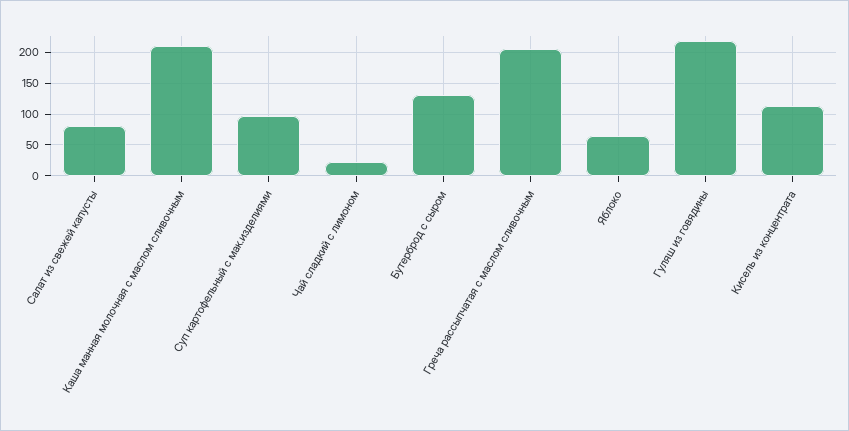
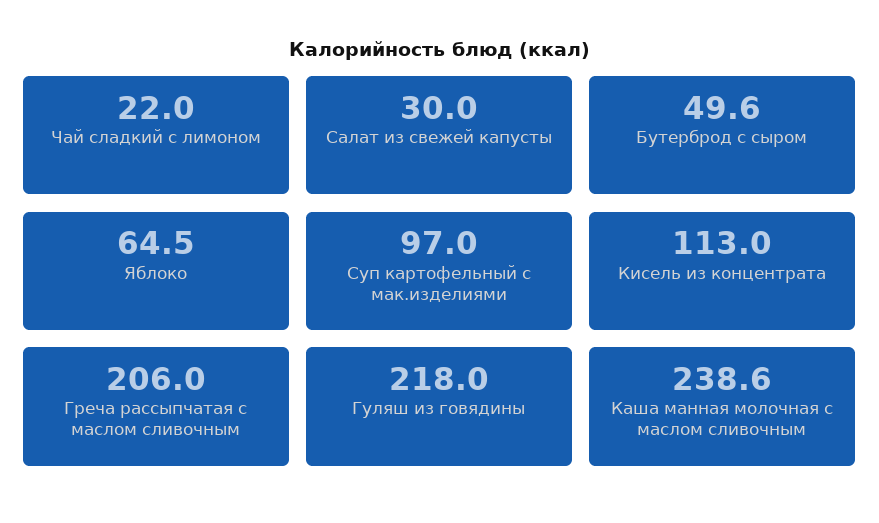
  {
-   "Салат из свежей капусты": 80,
+   "Салат из свежей капусты": 30,
-   "Каша манная молочная с маслом сливочным": 210,
+   "Каша манная молочная с маслом сливочным": 238.6,
    "Суп картофельный с мак.изделиями": 97,
    "Чай сладкий с лимоном": 22,
-   "Бутерброд с сыром": 130,
+   "Бутерброд с сыром": 49.6,
    "Греча рассыпчатая с маслом сливочным": 206,
    "Яблоко": 64.5,
    "Гуляш из говядины": 218,
    "Кисель из концентрата": 113
  }

